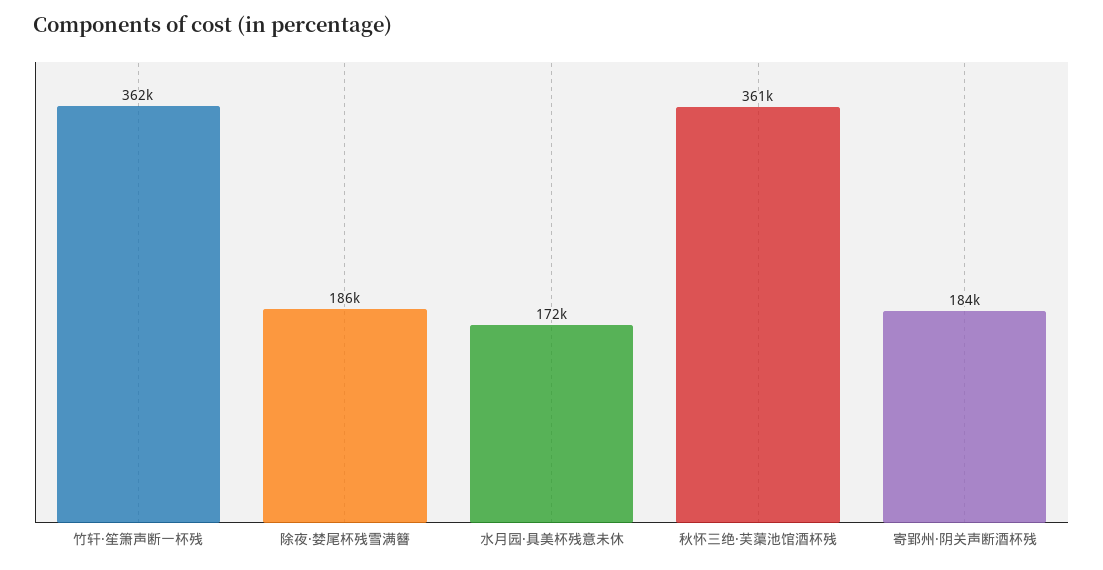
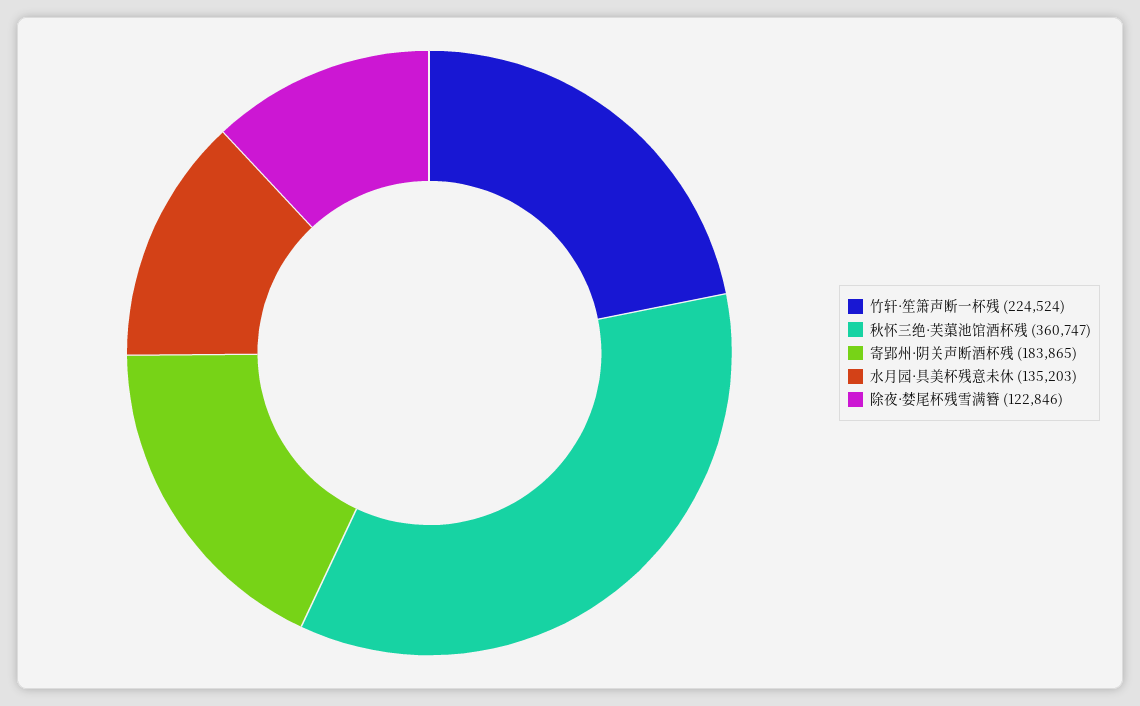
  {
-   "竹轩·笙箫声断一杯残": 362000,
+   "竹轩·笙箫声断一杯残": 224524,
-   "除夜·婪尾杯残雪满簪": 186000,
+   "除夜·婪尾杯残雪满簪": 122846,
-   "水月园·具美杯残意未休": 172000,
+   "水月园·具美杯残意未休": 135203,
    "秋怀三绝·芙蕖池馆酒杯残": 360747,
    "寄郢州·阴关声断酒杯残": 183865
  }

